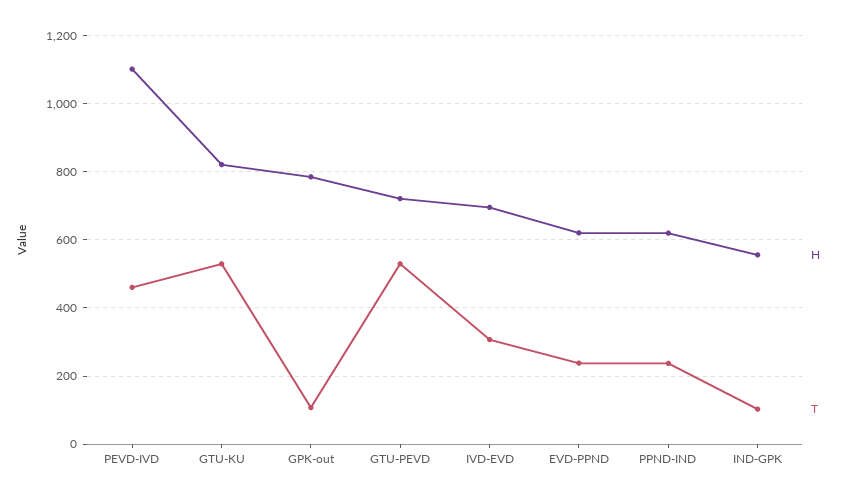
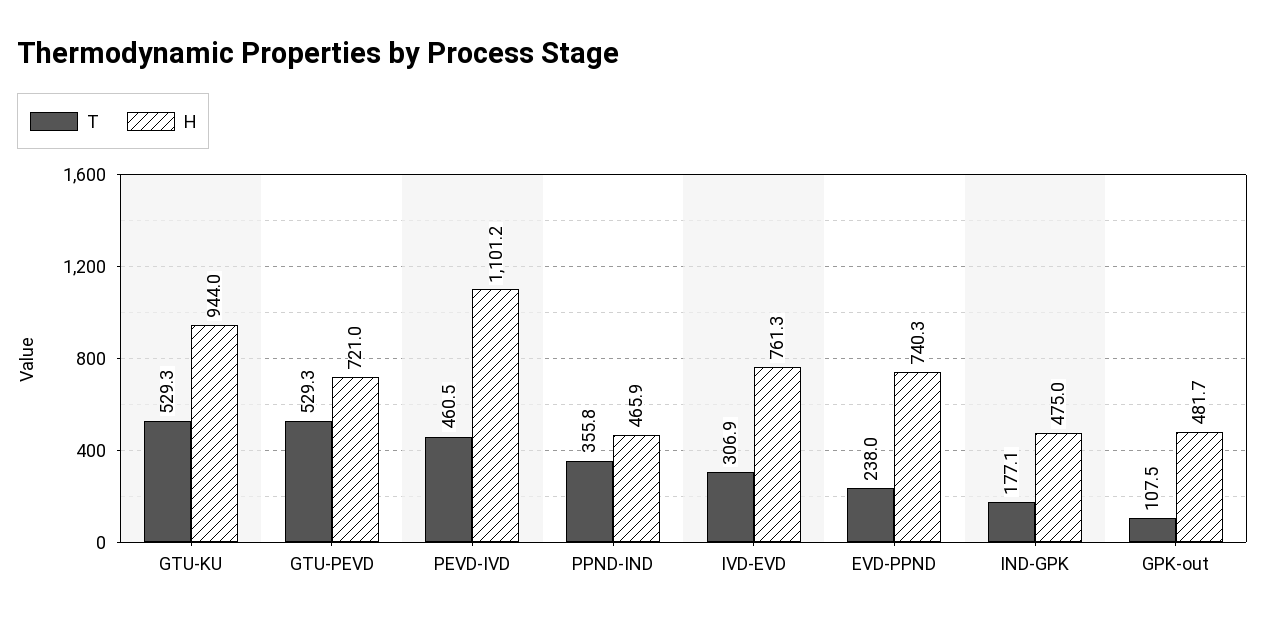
  {
    "H": {
      "PEVD-IVD": 1101.2,
-     "GTU-KU": 820,
+     "GTU-KU": 944,
-     "GPK-out": 780,
+     "GPK-out": 481.7,
      "GTU-PEVD": 721,
-     "IVD-EVD": 700,
+     "IVD-EVD": 761.3,
-     "EVD-PPND": 620,
+     "EVD-PPND": 740.3,
-     "PPND-IND": 620,
+     "PPND-IND": 465.9,
-     "IND-GPK": 560
+     "IND-GPK": 475
    },
    "T": {
      "PEVD-IVD": 460.5,
      "GTU-KU": 529.3,
      "GPK-out": 107.5,
      "GTU-PEVD": 529.3,
      "IVD-EVD": 306.9,
      "EVD-PPND": 238,
-     "PPND-IND": 240,
+     "PPND-IND": 355.8,
-     "IND-GPK": 100
+     "IND-GPK": 177.1
    }
  }

